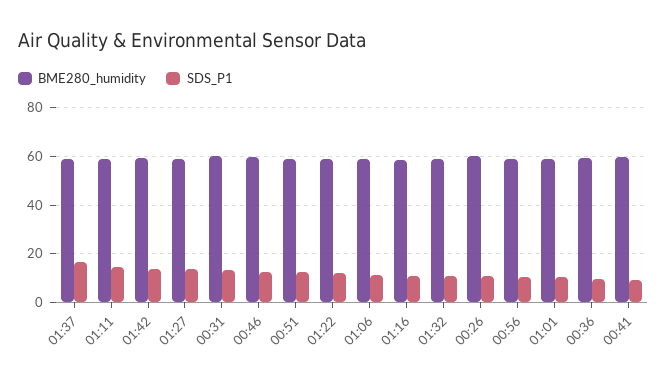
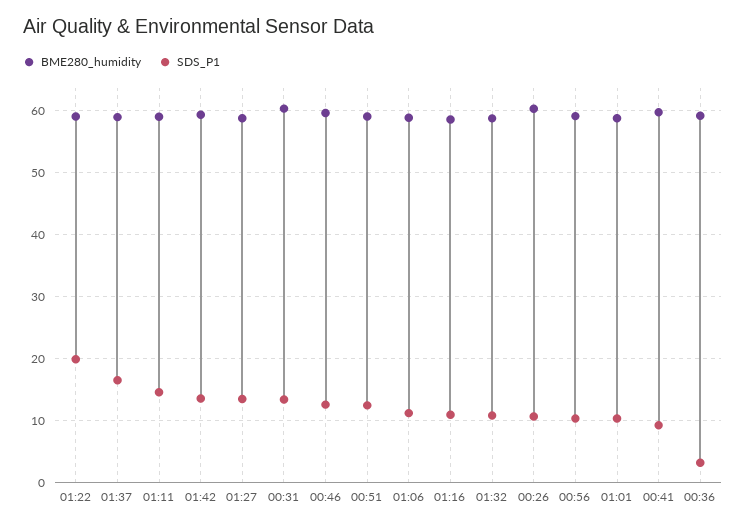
  {
    "BME280_humidity": {
      "01:37": 59,
      "01:11": 59,
      "01:42": 59,
      "01:27": 59,
      "00:31": 60,
      "00:46": 60,
      "00:51": 59,
      "01:22": 59,
      "01:06": 59,
      "01:16": 59,
      "01:32": 59,
      "00:26": 60,
      "00:56": 59,
      "01:01": 59,
      "00:36": 59,
      "00:41": 60
    },
    "SDS_P1": {
      "01:37": 17,
      "01:11": 15,
      "01:42": 14,
      "01:27": 13,
      "00:31": 13,
      "00:46": 13,
      "00:51": 12,
-     "01:22": 12.5,
+     "01:22": 20,
      "01:06": 11,
      "01:16": 11,
      "01:32": 11,
      "00:26": 11,
      "00:56": 10,
      "01:01": 10,
-     "00:36": 10,
+     "00:36": 3,
      "00:41": 9
    }
  }

